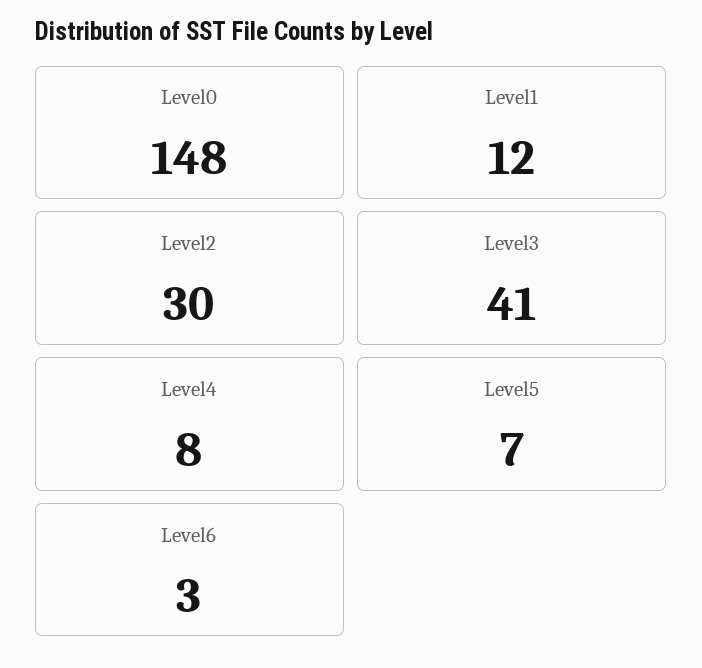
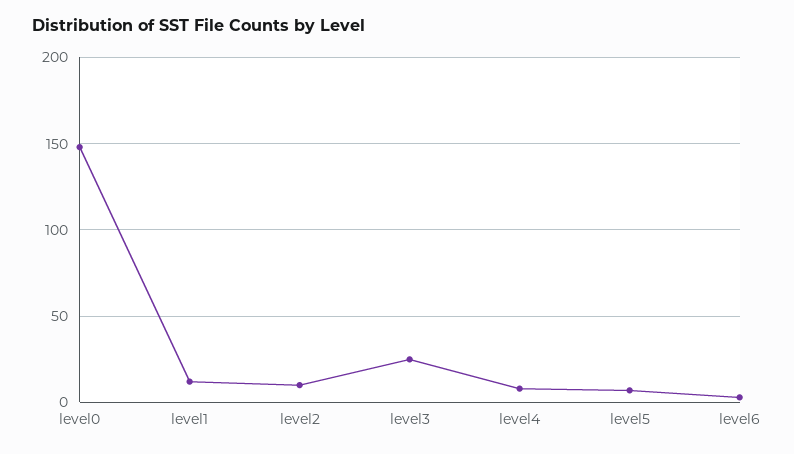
  {
    "Level0": 148,
    "Level1": 12,
-   "Level2": 30,
+   "Level2": 10,
-   "Level3": 41,
+   "Level3": 25,
    "Level4": 8,
    "Level5": 7,
    "Level6": 3
  }

